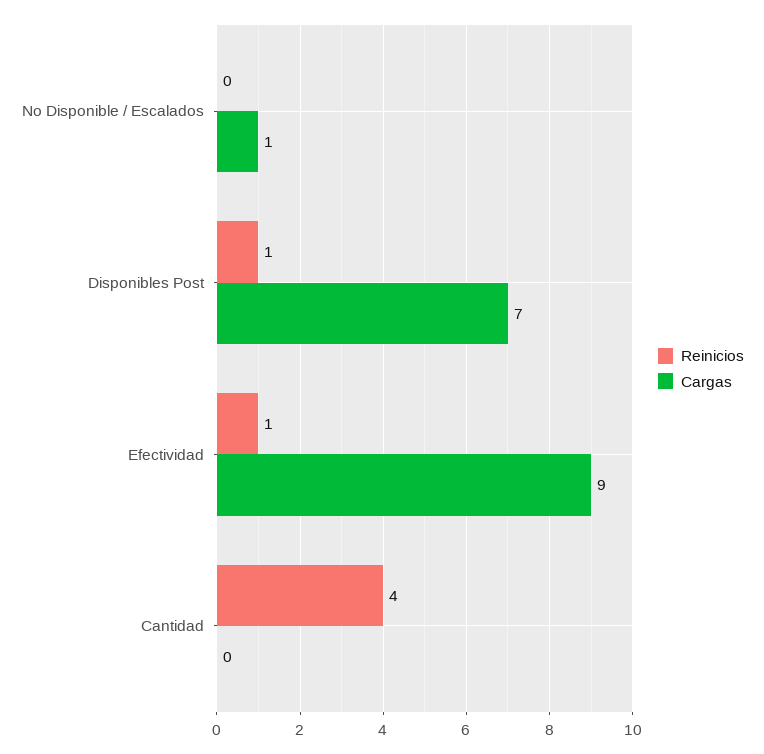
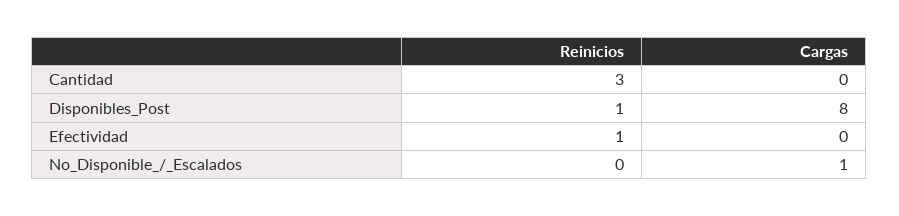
  {
    "Reinicios": {
      "No Disponible / Escalados": 0,
      "Disponibles Post": 1,
      "Efectividad": 1,
-     "Cantidad": 4
+     "Cantidad": 3
    },
    "Cargas": {
      "No Disponible / Escalados": 1,
-     "Disponibles Post": 7,
+     "Disponibles Post": 8,
-     "Efectividad": 9,
+     "Efectividad": 0,
      "Cantidad": 0
    }
  }

